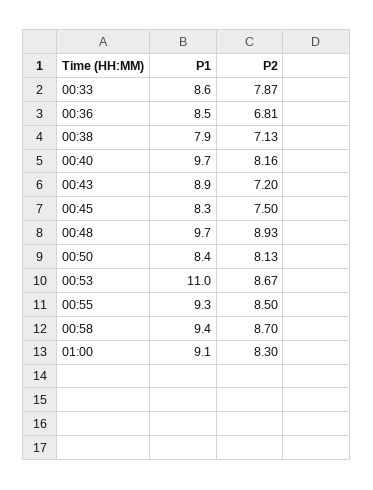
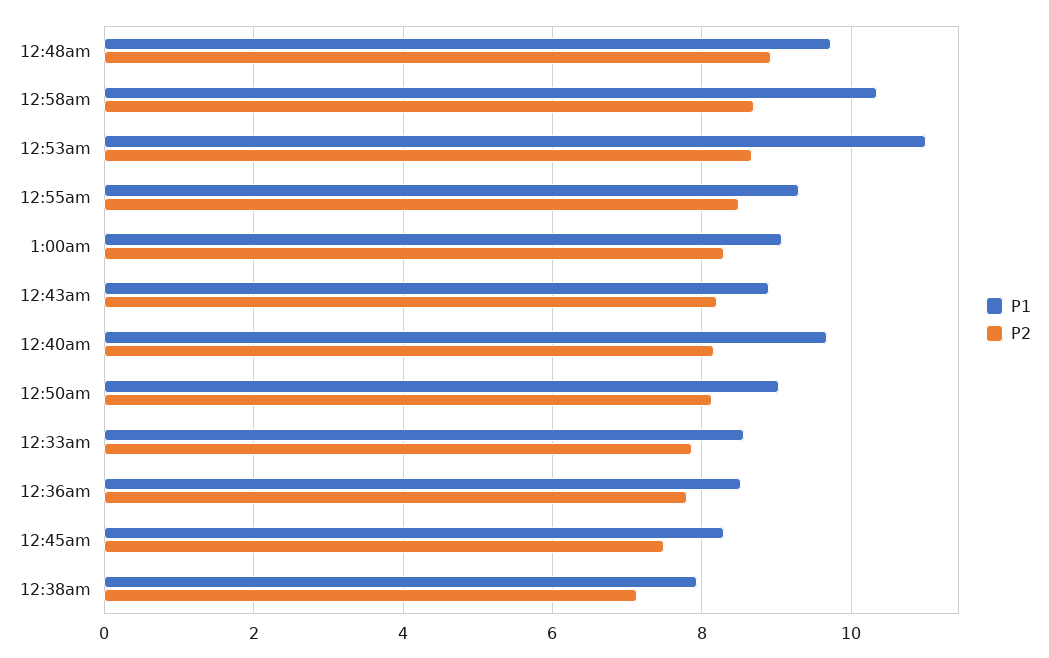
  {
    "P1": {
      "00:33": 8.6,
      "00:36": 8.5,
      "00:38": 7.9,
      "00:40": 9.7,
      "00:43": 8.9,
      "00:45": 8.3,
      "00:48": 9.7,
-     "00:50": 8.4,
+     "00:50": 9,
      "00:53": 11,
      "00:55": 9.3,
-     "00:58": 9.4,
+     "00:58": 10.4,
      "01:00": 9.1
    },
    "P2": {
      "00:33": 7.87,
-     "00:36": 6.81,
+     "00:36": 7.8,
      "00:38": 7.13,
      "00:40": 8.16,
-     "00:43": 7.2,
+     "00:43": 8.2,
      "00:45": 7.5,
      "00:48": 8.93,
      "00:50": 8.13,
      "00:53": 8.67,
      "00:55": 8.5,
      "00:58": 8.7,
      "01:00": 8.3
    }
  }

